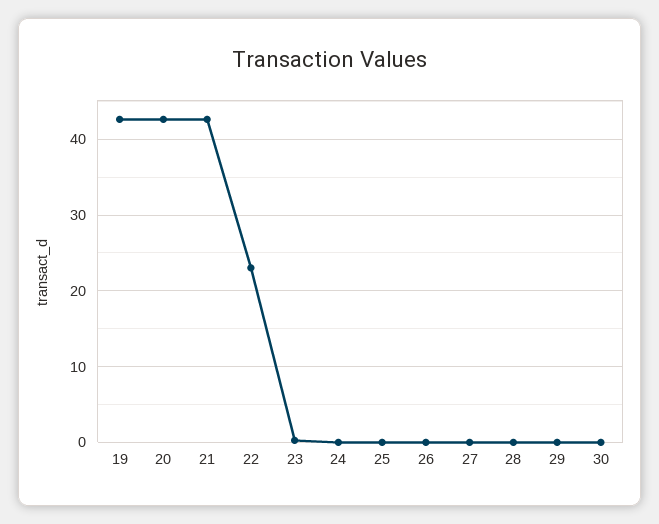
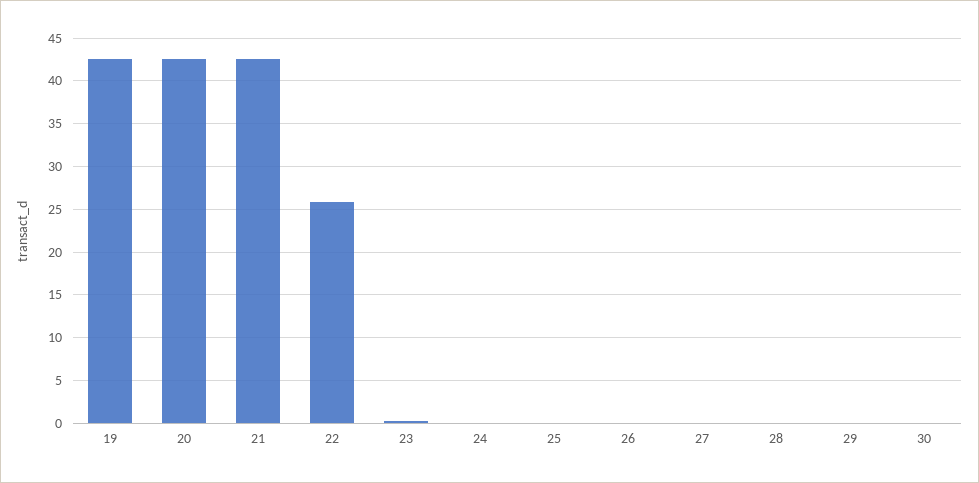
  {
    "19": 43,
    "20": 43,
    "21": 43,
-   "22": 23,
+   "22": 26,
    "23": 0,
    "24": 0,
    "25": 0,
    "26": 0,
    "27": 0,
    "28": 0,
    "29": 0,
    "30": 0
  }

